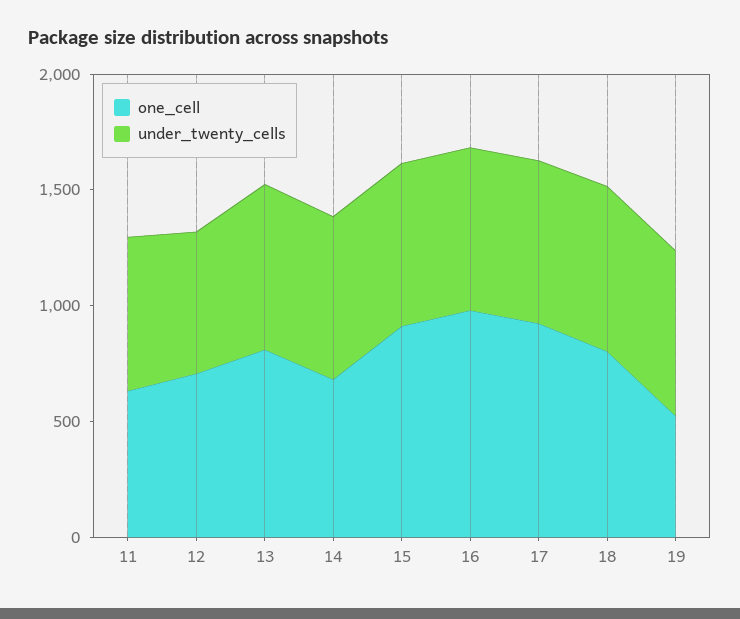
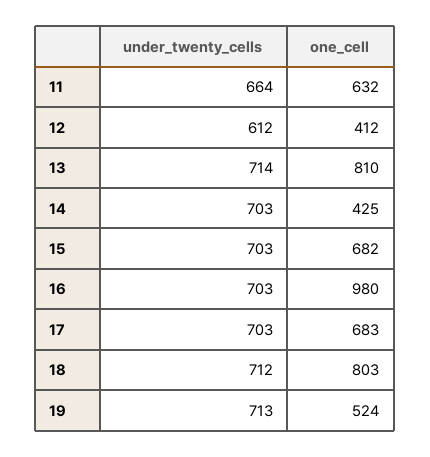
  {
    "one_cell": {
      "11": 632,
-     "12": 700,
+     "12": 412,
      "13": 810,
-     "14": 700,
+     "14": 425,
-     "15": 900,
+     "15": 682,
      "16": 980,
-     "17": 900,
+     "17": 683,
      "18": 803,
      "19": 524
    },
    "under_twenty_cells": {
      "11": 664,
      "12": 612,
      "13": 714,
      "14": 703,
      "15": 703,
      "16": 703,
      "17": 703,
      "18": 712,
      "19": 713
    }
  }

